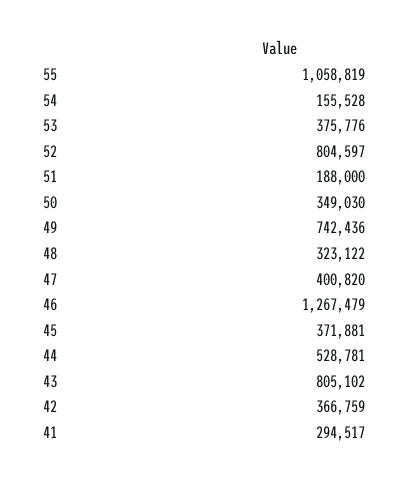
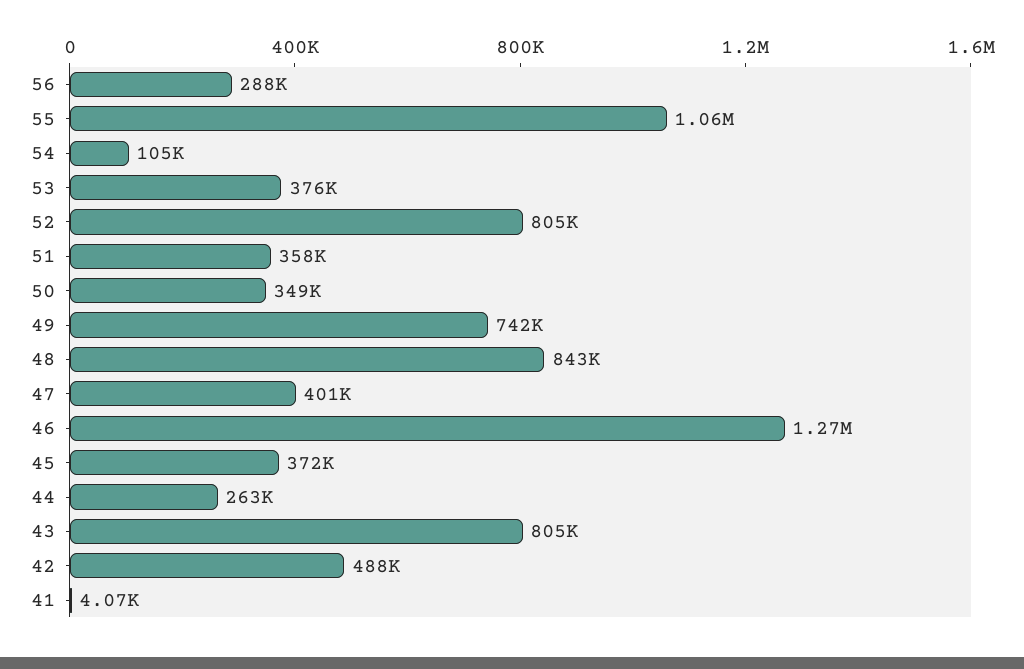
  {
    "55": 1058819,
-   "54": 155528,
+   "54": 105000,
    "53": 375776,
    "52": 804597,
-   "51": 188000,
+   "51": 358000,
    "50": 349030,
    "49": 742436,
-   "48": 323122,
+   "48": 843000,
    "47": 400820,
    "46": 1267479,
    "45": 371881,
-   "44": 528781,
+   "44": 263000,
    "43": 805102,
-   "42": 366759,
+   "42": 488000,
-   "41": 294517
+   "41": 4070,
+   "56": 288000
  }

